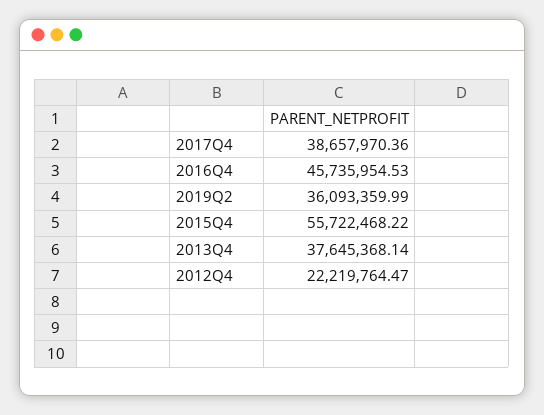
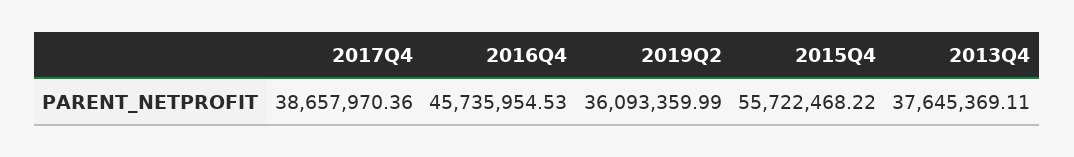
  {
    "2017Q4": 38657970.36,
    "2016Q4": 45735954.53,
    "2019Q2": 36093359.99,
    "2015Q4": 55722468.22,
-   "2013Q4": 37645368.14,
+   "2013Q4": 37645369.11
-   "2012Q4": 22219764.47
  }

